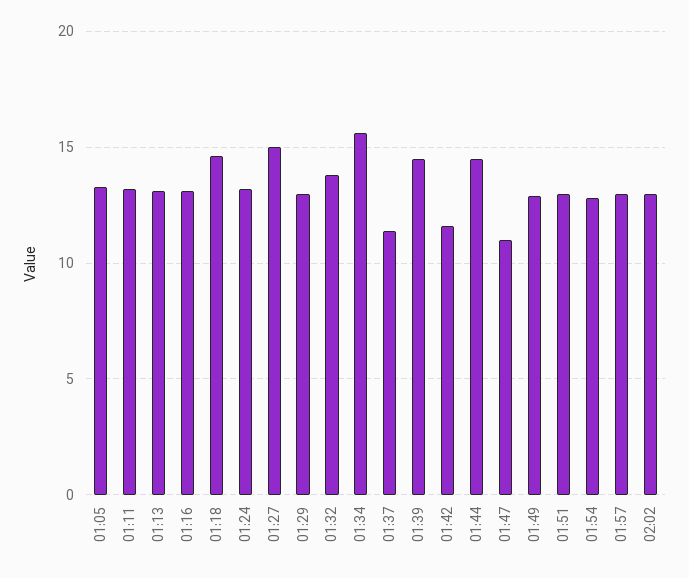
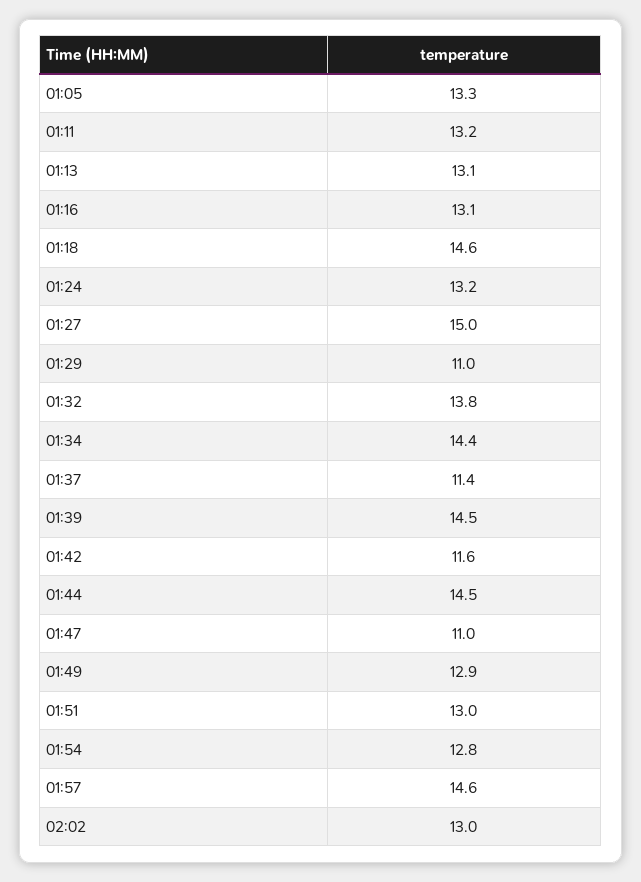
  {
    "01:05": 13.3,
    "01:11": 13.2,
    "01:13": 13.1,
    "01:16": 13.1,
    "01:18": 14.6,
    "01:24": 13.2,
    "01:27": 15,
-   "01:29": 13,
+   "01:29": 11,
    "01:32": 13.8,
-   "01:34": 15.5,
+   "01:34": 14.4,
    "01:37": 11.4,
    "01:39": 14.5,
    "01:42": 11.6,
    "01:44": 14.5,
    "01:47": 11,
    "01:49": 12.9,
    "01:51": 13,
    "01:54": 12.8,
-   "01:57": 13,
+   "01:57": 14.6,
    "02:02": 13
  }

